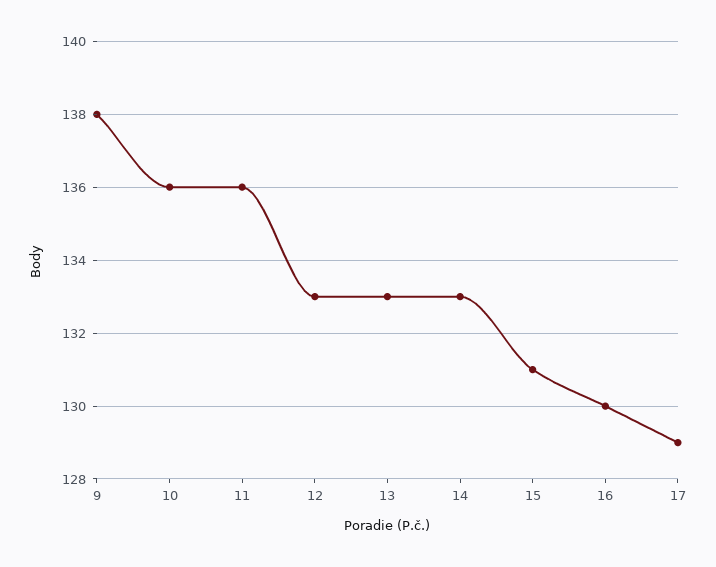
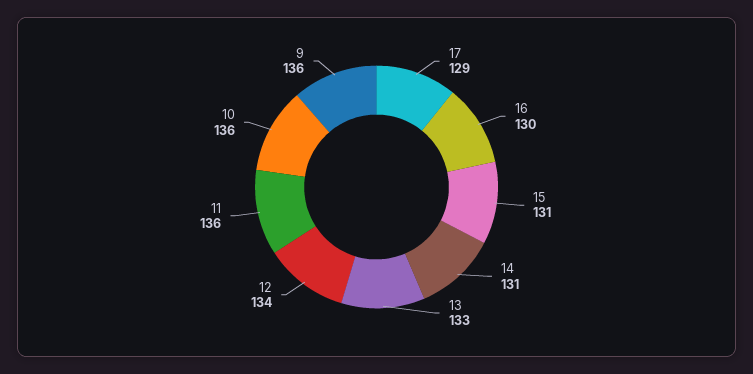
  {
-   "9": 138,
+   "9": 136,
    "10": 136,
    "11": 136,
-   "12": 133,
+   "12": 134,
    "13": 133,
-   "14": 133,
+   "14": 131,
    "15": 131,
    "16": 130,
    "17": 129
  }

